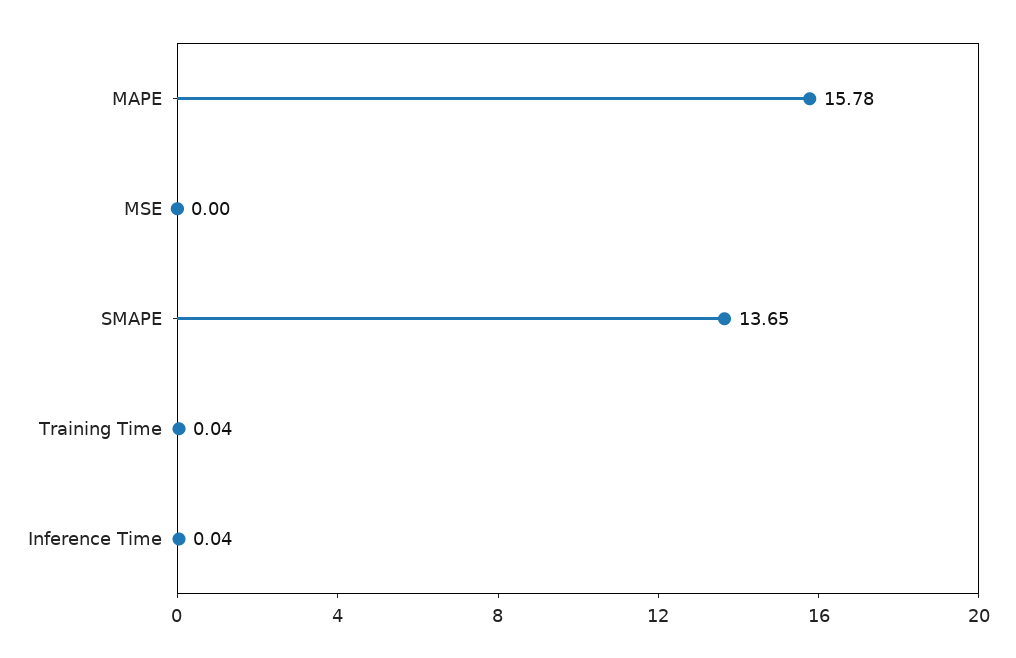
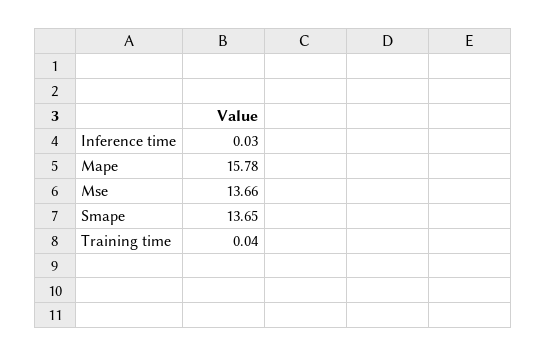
  {
    "MAPE": 15.78,
-   "MSE": 0,
+   "MSE": 13.66,
    "SMAPE": 13.65,
    "Training Time": 0.04,
-   "Inference Time": 0.04
+   "Inference Time": 0.03
  }

